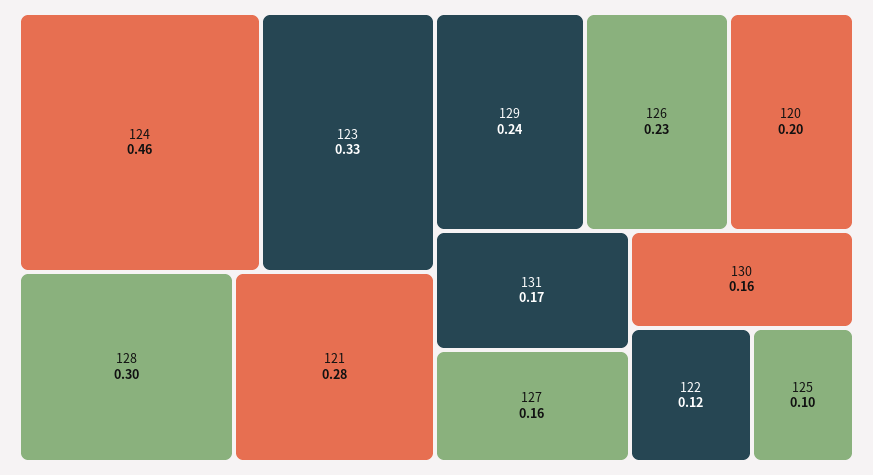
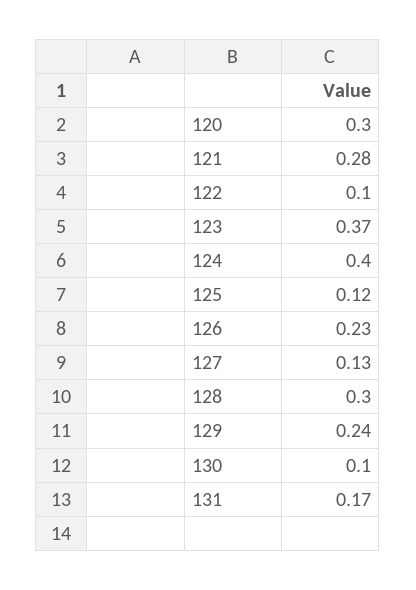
  {
-   "124": 0.46,
+   "124": 0.4,
-   "123": 0.33,
+   "123": 0.37,
    "128": 0.3,
    "121": 0.28,
    "129": 0.24,
    "126": 0.23,
-   "120": 0.2,
+   "120": 0.3,
    "131": 0.17,
-   "127": 0.16,
+   "127": 0.13,
-   "130": 0.16,
+   "130": 0.1,
-   "122": 0.12,
+   "122": 0.1,
-   "125": 0.1
+   "125": 0.12
  }

